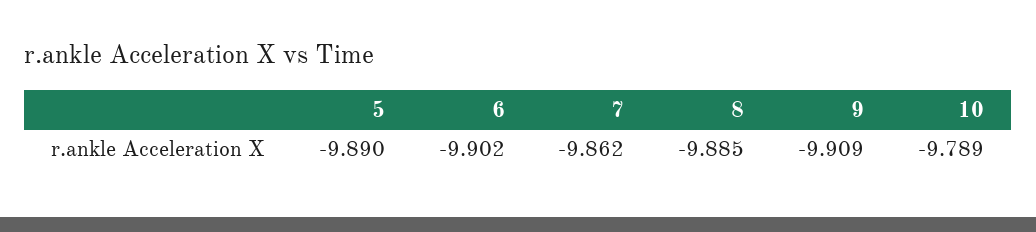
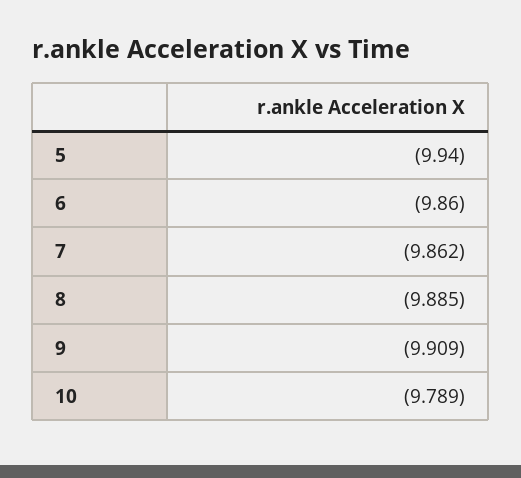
  {
-   "5": -9.89,
+   "5": -9.94,
-   "6": -9.902,
+   "6": -9.86,
    "7": -9.862,
    "8": -9.885,
    "9": -9.909,
    "10": -9.789
  }

